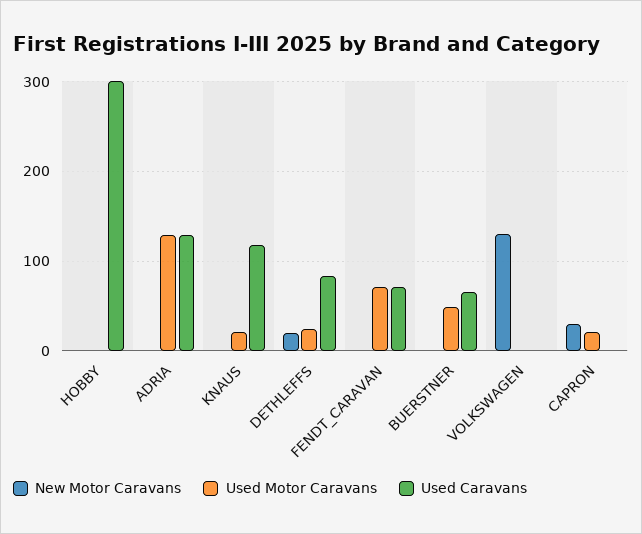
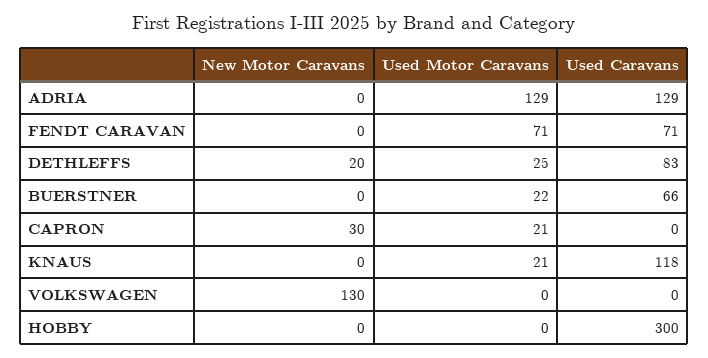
  {
    "New Motor Caravans": {
      "HOBBY": 0,
      "ADRIA": 0,
      "KNAUS": 0,
      "DETHLEFFS": 20,
      "FENDT_CARAVAN": 0,
      "BUERSTNER": 0,
      "VOLKSWAGEN": 130,
      "CAPRON": 30
    },
    "Used Motor Caravans": {
      "HOBBY": 0,
      "ADRIA": 129,
      "KNAUS": 21,
      "DETHLEFFS": 25,
      "FENDT_CARAVAN": 71,
-     "BUERSTNER": 50,
+     "BUERSTNER": 22,
      "VOLKSWAGEN": 0,
      "CAPRON": 21
    },
    "Used Caravans": {
      "HOBBY": 300,
      "ADRIA": 129,
      "KNAUS": 118,
      "DETHLEFFS": 83,
      "FENDT_CARAVAN": 71,
      "BUERSTNER": 66,
      "VOLKSWAGEN": 0,
      "CAPRON": 0
    }
  }

